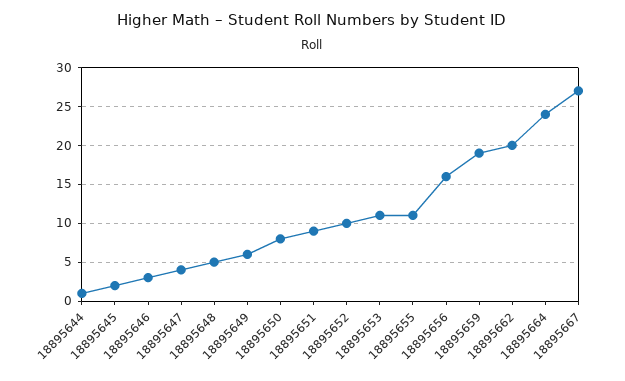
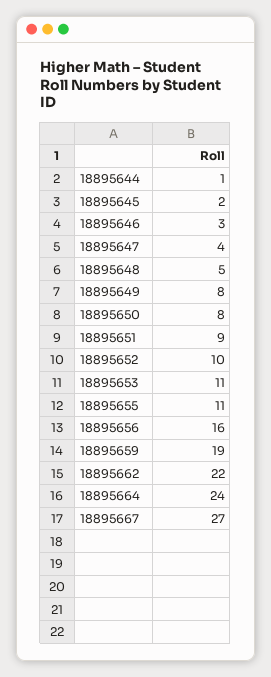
  {
    "18895644": 1,
    "18895645": 2,
    "18895646": 3,
    "18895647": 4,
    "18895648": 5,
-   "18895649": 6,
+   "18895649": 8,
    "18895650": 8,
    "18895651": 9,
    "18895652": 10,
    "18895653": 11,
    "18895655": 11,
    "18895656": 16,
    "18895659": 19,
-   "18895662": 20,
+   "18895662": 22,
    "18895664": 24,
    "18895667": 27
  }

